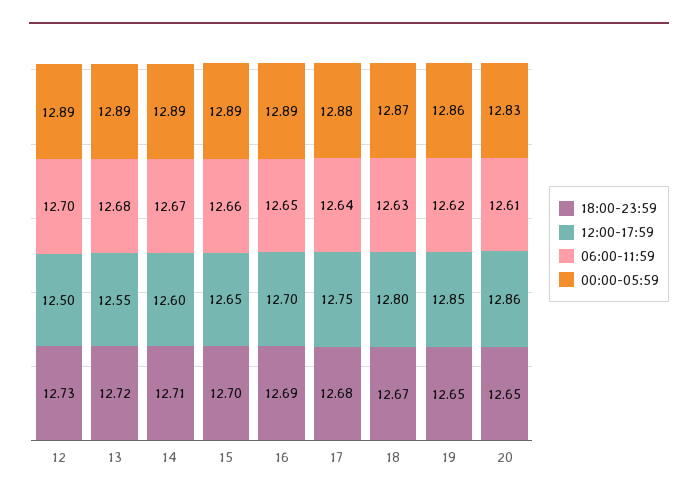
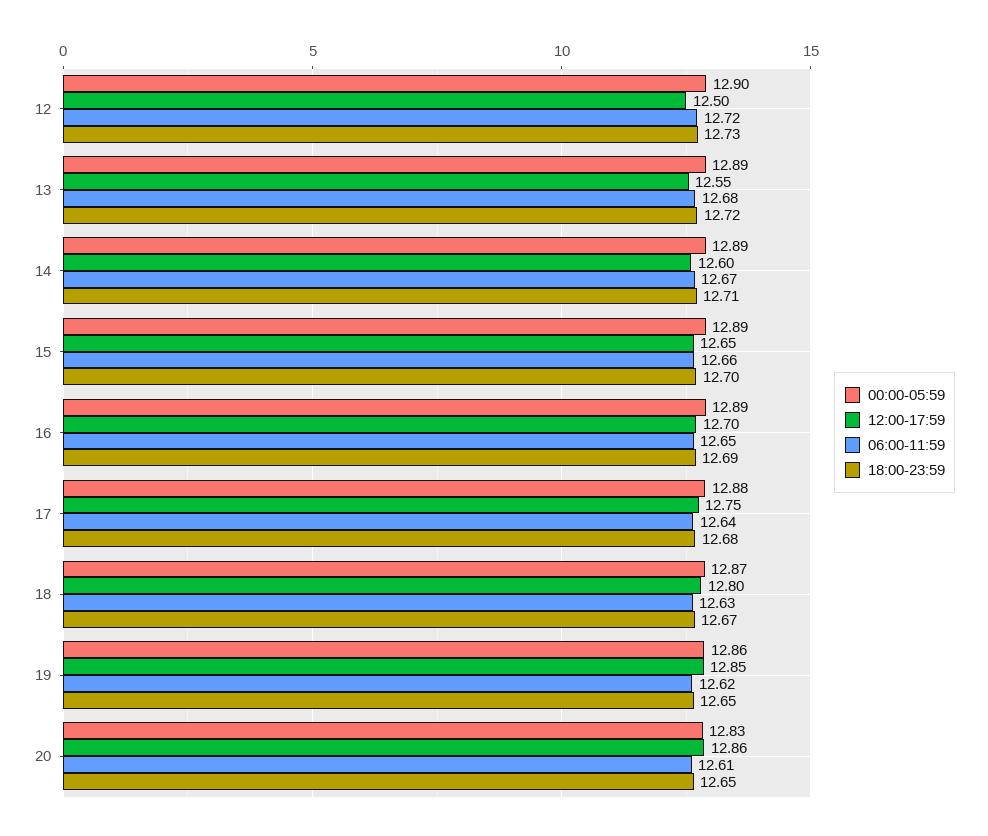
  {
    "18:00-23:59": {
      "12": 12.73,
      "13": 12.72,
      "14": 12.71,
      "15": 12.7,
      "16": 12.69,
      "17": 12.68,
      "18": 12.67,
      "19": 12.65,
      "20": 12.65
    },
    "12:00-17:59": {
      "12": 12.5,
      "13": 12.55,
      "14": 12.6,
      "15": 12.65,
      "16": 12.7,
      "17": 12.75,
      "18": 12.8,
      "19": 12.85,
      "20": 12.86
    },
    "06:00-11:59": {
-     "12": 12.7,
+     "12": 12.72,
      "13": 12.68,
      "14": 12.67,
      "15": 12.66,
      "16": 12.65,
      "17": 12.64,
      "18": 12.63,
      "19": 12.62,
      "20": 12.61
    },
    "00:00-05:59": {
-     "12": 12.89,
+     "12": 12.9,
      "13": 12.89,
      "14": 12.89,
      "15": 12.89,
      "16": 12.89,
      "17": 12.88,
      "18": 12.87,
      "19": 12.86,
      "20": 12.83
    }
  }

